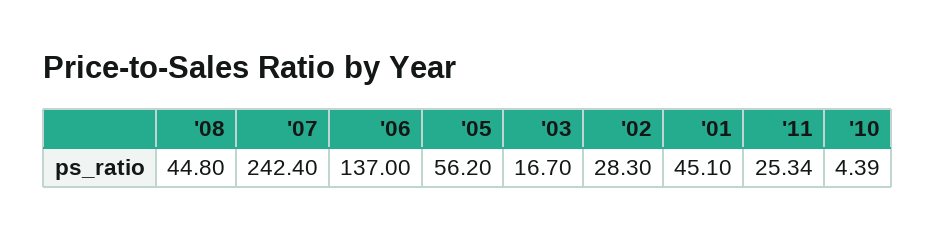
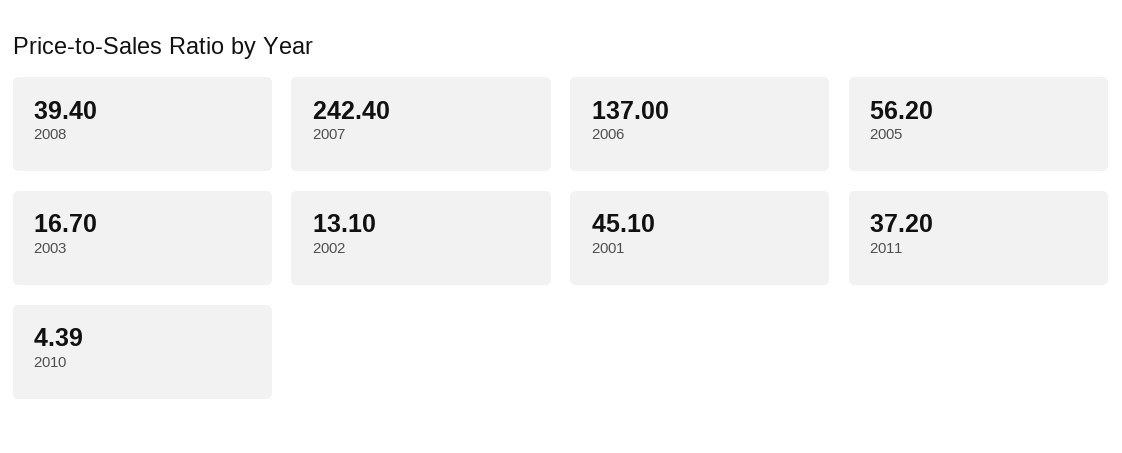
  {
-   "'08": 44.8,
+   "'08": 39.4,
    "'07": 242.4,
    "'06": 137,
    "'05": 56.2,
    "'03": 16.7,
-   "'02": 28.3,
+   "'02": 13.1,
    "'01": 45.1,
-   "'11": 25.34,
+   "'11": 37.2,
    "'10": 4.39
  }

